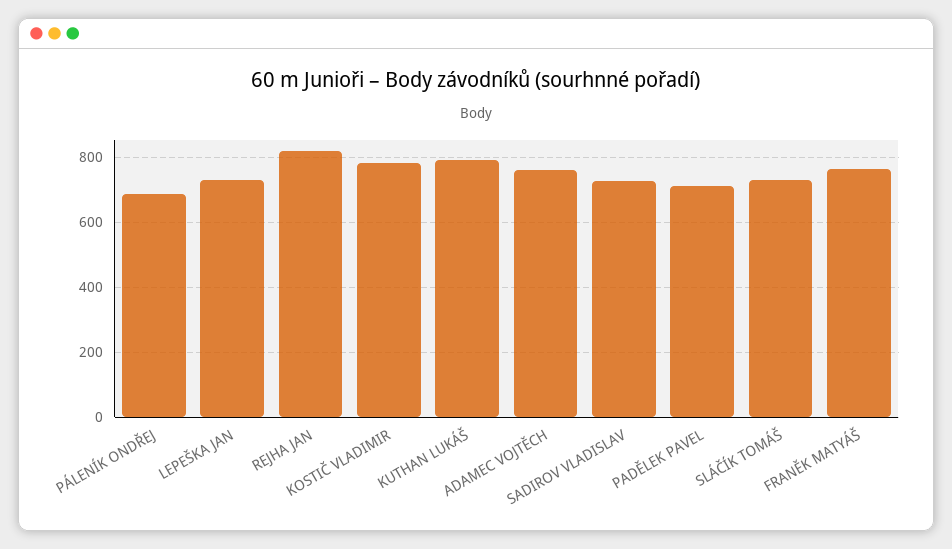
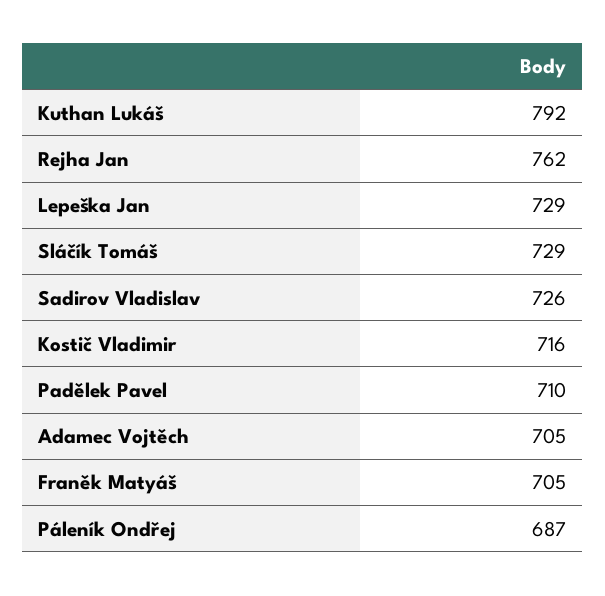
  {
    "PÁLENÍK ONDŘEJ": 687,
    "LEPEŠKA JAN": 729,
-   "REJHA JAN": 820,
+   "REJHA JAN": 762,
-   "KOSTIČ VLADIMIR": 780,
+   "KOSTIČ VLADIMIR": 716,
    "KUTHAN LUKÁŠ": 792,
-   "ADAMEC VOJTĚCH": 760,
+   "ADAMEC VOJTĚCH": 705,
    "SADIROV VLADISLAV": 726,
    "PADĚLEK PAVEL": 710,
    "SLÁČÍK TOMÁŠ": 729,
-   "FRANĚK MATYÁŠ": 760
+   "FRANĚK MATYÁŠ": 705
  }

